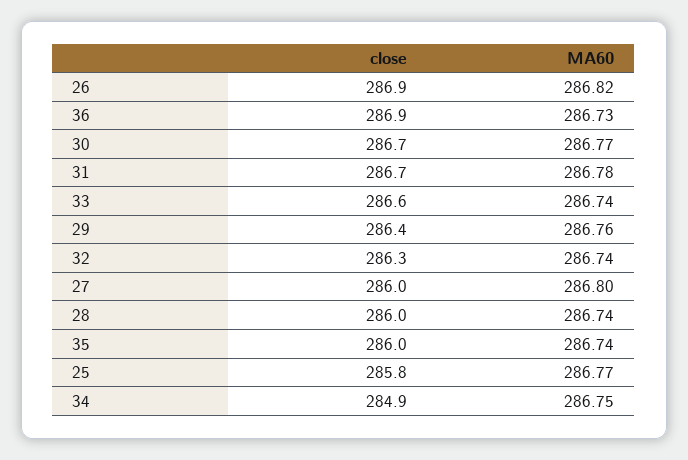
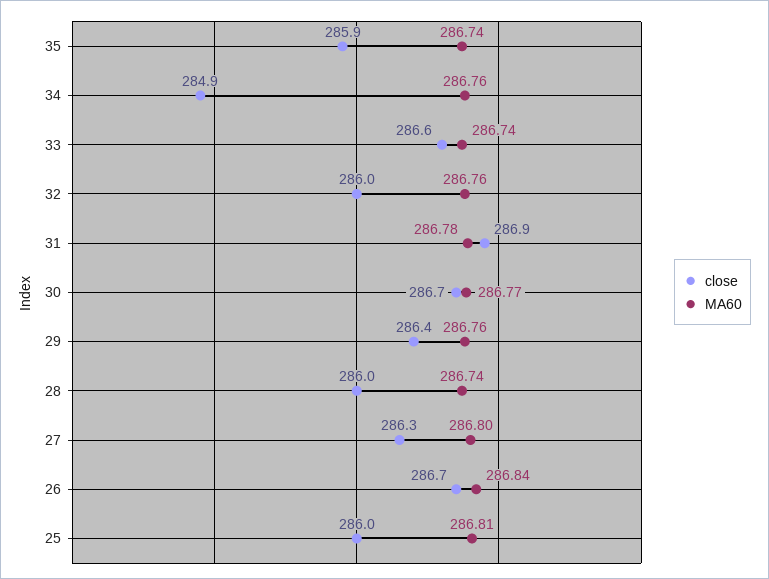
  {
    "close": {
-     "26": 286.9,
+     "26": 286.7,
-     "36": 286.9,
      "30": 286.7,
-     "31": 286.7,
+     "31": 286.9,
      "33": 286.6,
      "29": 286.4,
-     "32": 286.3,
+     "32": 286,
-     "27": 286,
+     "27": 286.3,
      "28": 286,
-     "35": 286,
+     "35": 285.9,
-     "25": 285.8,
+     "25": 286,
      "34": 284.9
    },
    "MA60": {
-     "26": 286.82,
+     "26": 286.84,
-     "36": 286.73,
      "30": 286.77,
      "31": 286.78,
      "33": 286.74,
      "29": 286.76,
-     "32": 286.74,
+     "32": 286.76,
      "27": 286.8,
      "28": 286.74,
      "35": 286.74,
-     "25": 286.77,
+     "25": 286.81,
-     "34": 286.75
+     "34": 286.76
    }
  }

